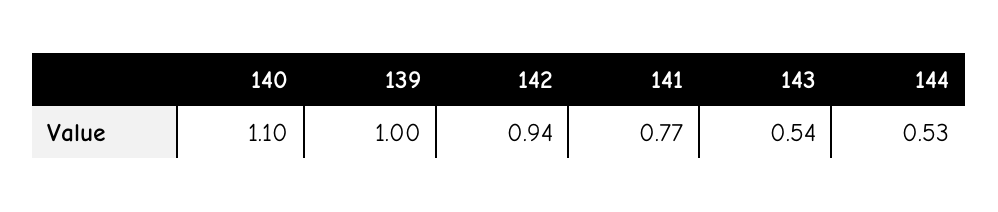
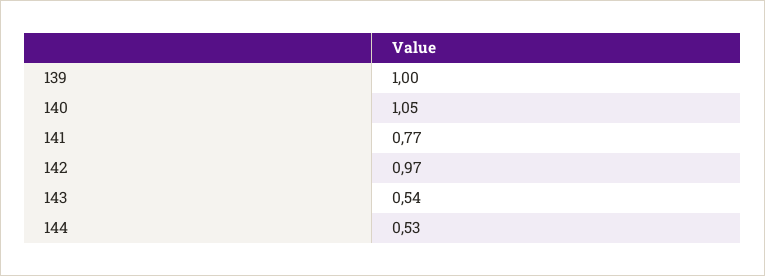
  {
-   "140": 1.1,
+   "140": 1.05,
    "139": 1,
-   "142": 0.94,
+   "142": 0.97,
    "141": 0.77,
    "143": 0.54,
    "144": 0.53
  }

